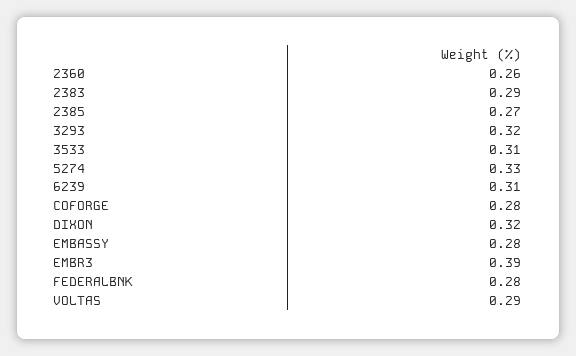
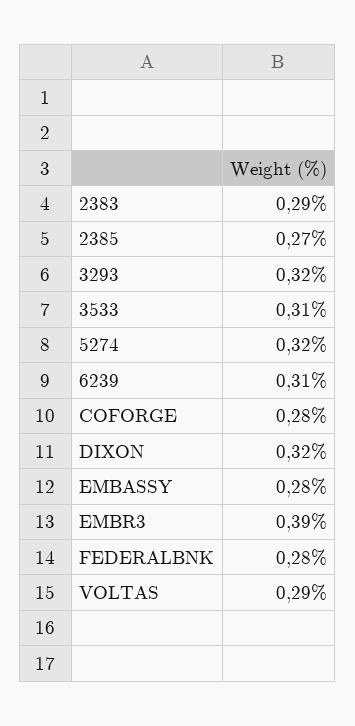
  {
-   "2360": 0.26,
    "2383": 0.29,
    "2385": 0.27,
    "3293": 0.32,
    "3533": 0.31,
-   "5274": 0.33,
+   "5274": 0.32,
    "6239": 0.31,
    "COFORGE": 0.28,
    "DIXON": 0.32,
    "EMBASSY": 0.28,
    "EMBR3": 0.39,
    "FEDERALBNK": 0.28,
    "VOLTAS": 0.29
  }

